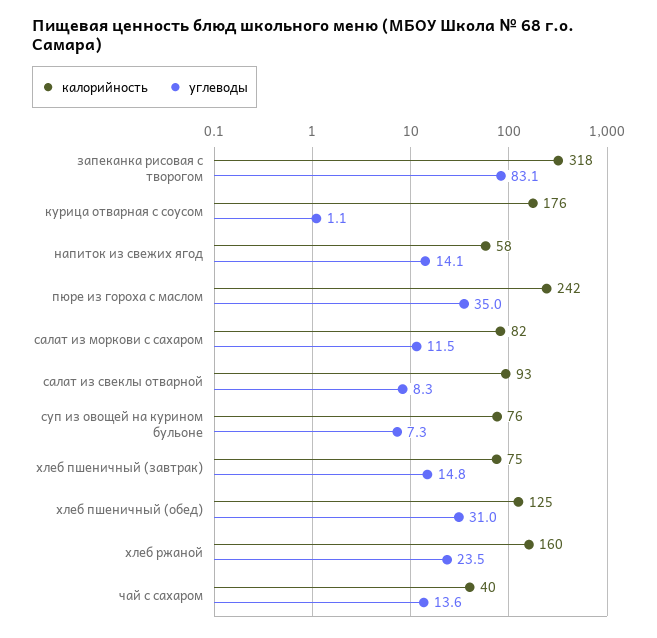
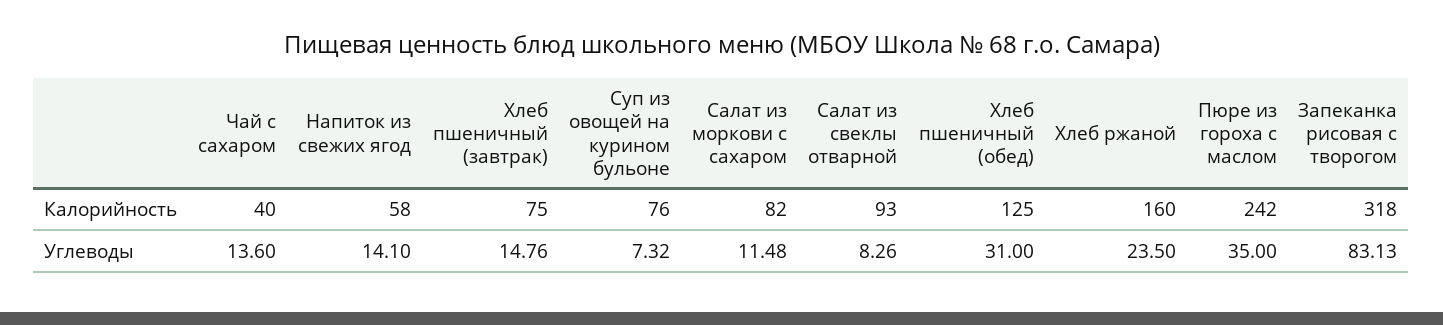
  {
    "калорийность": {
      "запеканка рисовая с творогом": 318,
-     "курица отварная с соусом": 176,
      "напиток из свежих ягод": 58,
      "пюре из гороха с маслом": 242,
      "салат из моркови с сахаром": 82,
      "салат из свеклы отварной": 93,
      "суп из овощей на курином бульоне": 76,
      "хлеб пшеничный (завтрак)": 75,
      "хлеб пшеничный (обед)": 125,
      "хлеб ржаной": 160,
      "чай с сахаром": 40
    },
    "углеводы": {
      "запеканка рисовая с творогом": 83.13,
-     "курица отварная с соусом": 1.1,
      "напиток из свежих ягод": 14.1,
      "пюре из гороха с маслом": 35,
      "салат из моркови с сахаром": 11.48,
      "салат из свеклы отварной": 8.26,
      "суп из овощей на курином бульоне": 7.32,
      "хлеб пшеничный (завтрак)": 14.76,
      "хлеб пшеничный (обед)": 31,
      "хлеб ржаной": 23.5,
      "чай с сахаром": 13.6
    }
  }

